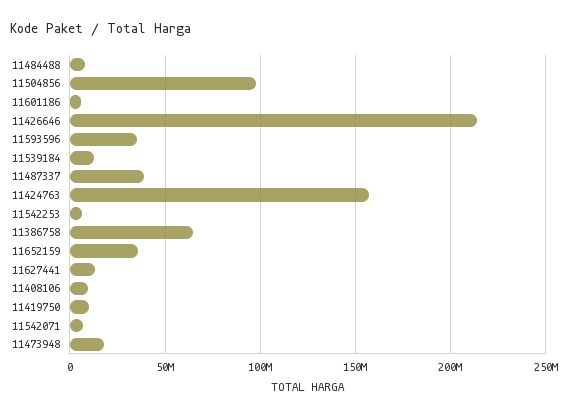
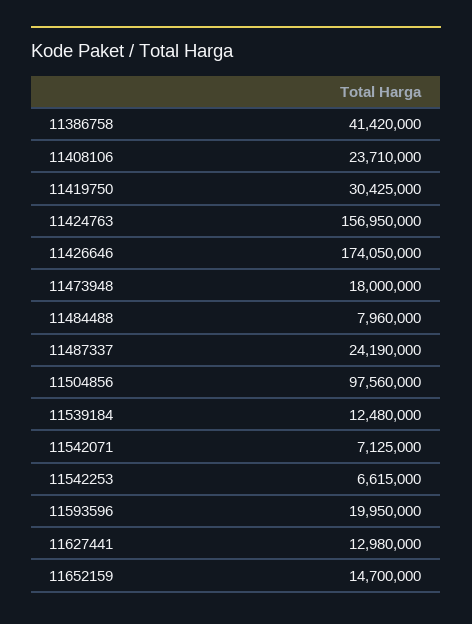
  {
    "11484488": 7960000,
    "11504856": 97560000,
-   "11601186": 5000000,
-   "11426646": 215000000,
+   "11426646": 174050000,
-   "11593596": 35000000,
+   "11593596": 19950000,
    "11539184": 12480000,
-   "11487337": 40000000,
+   "11487337": 24190000,
    "11424763": 156950000,
    "11542253": 6615000,
-   "11386758": 65000000,
+   "11386758": 41420000,
-   "11652159": 35000000,
+   "11652159": 14700000,
    "11627441": 12980000,
-   "11408106": 10000000,
+   "11408106": 23710000,
-   "11419750": 10000000,
+   "11419750": 30425000,
    "11542071": 7125000,
    "11473948": 18000000
  }

